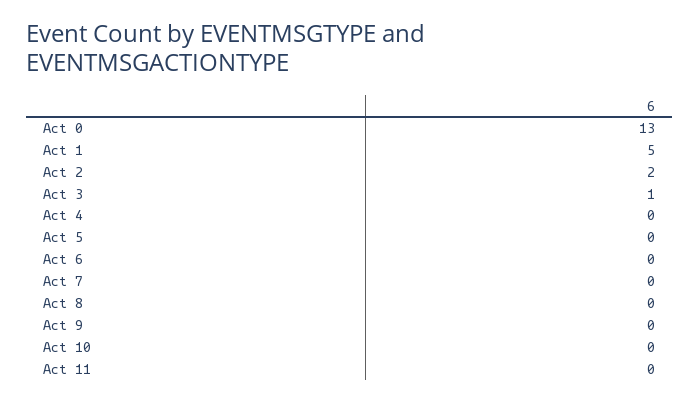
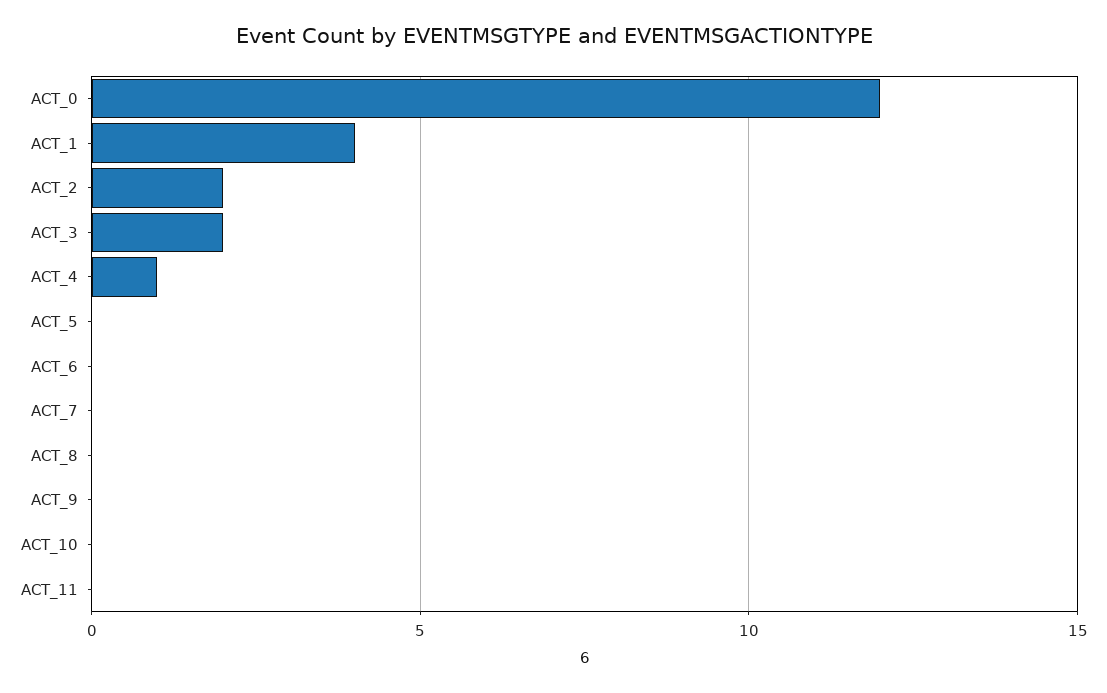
  {
-   "Act 0": 13,
+   "Act 0": 12,
-   "Act 1": 5,
+   "Act 1": 4,
    "Act 2": 2,
-   "Act 3": 1,
+   "Act 3": 2,
-   "Act 4": 0,
+   "Act 4": 1,
    "Act 5": 0,
    "Act 6": 0,
    "Act 7": 0,
    "Act 8": 0,
    "Act 9": 0,
    "Act 10": 0,
    "Act 11": 0
  }

